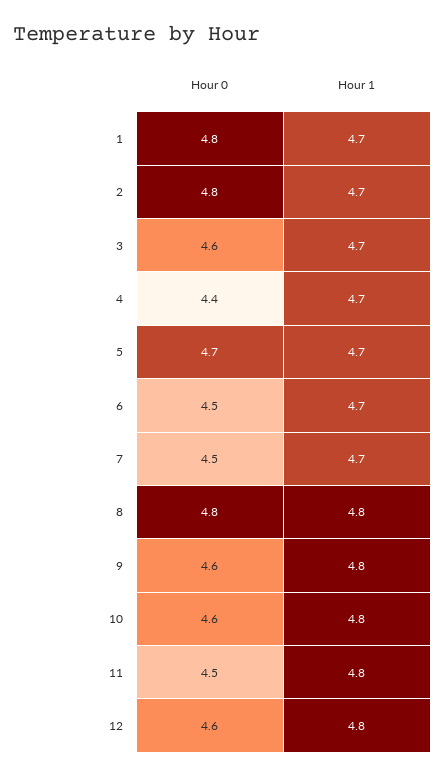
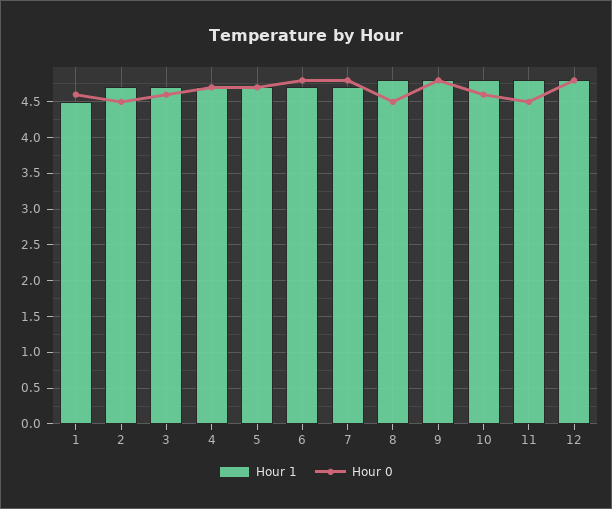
  {
    "Hour 0": {
-     "1": 4.8,
+     "1": 4.6,
-     "2": 4.8,
+     "2": 4.5,
      "3": 4.6,
-     "4": 4.4,
+     "4": 4.7,
      "5": 4.7,
-     "6": 4.5,
+     "6": 4.8,
-     "7": 4.5,
+     "7": 4.8,
-     "8": 4.8,
+     "8": 4.5,
-     "9": 4.6,
+     "9": 4.8,
      "10": 4.6,
      "11": 4.5,
-     "12": 4.6
+     "12": 4.8
    },
    "Hour 1": {
-     "1": 4.7,
+     "1": 4.5,
      "2": 4.7,
      "3": 4.7,
      "4": 4.7,
      "5": 4.7,
      "6": 4.7,
      "7": 4.7,
      "8": 4.8,
      "9": 4.8,
      "10": 4.8,
      "11": 4.8,
      "12": 4.8
    }
  }

